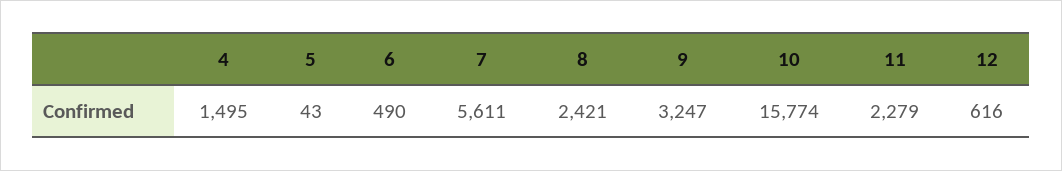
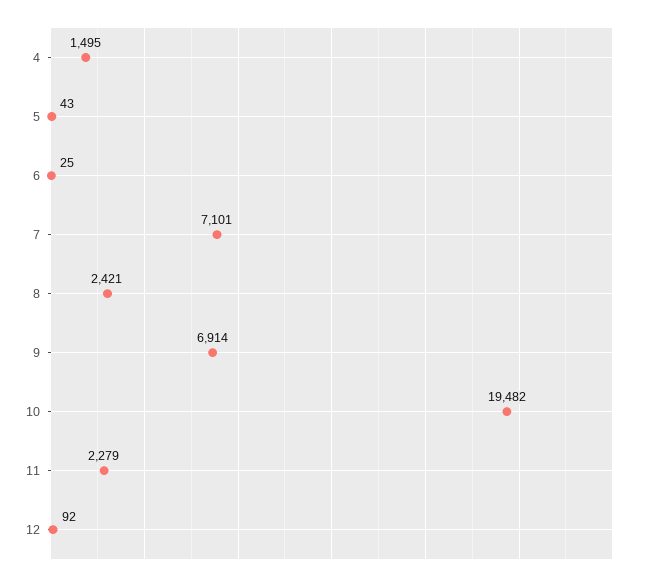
  {
    "4": 1495,
    "5": 43,
-   "6": 490,
+   "6": 25,
-   "7": 5611,
+   "7": 7101,
    "8": 2421,
-   "9": 3247,
+   "9": 6914,
-   "10": 15774,
+   "10": 19482,
    "11": 2279,
-   "12": 616
+   "12": 92
  }

